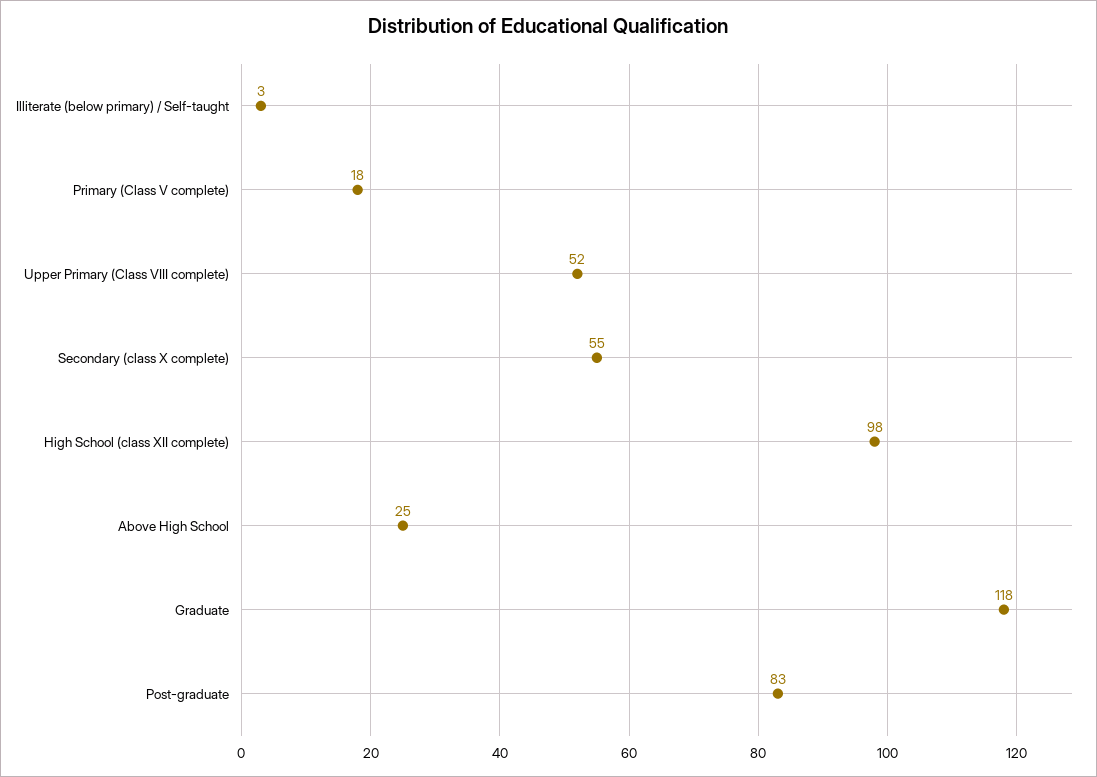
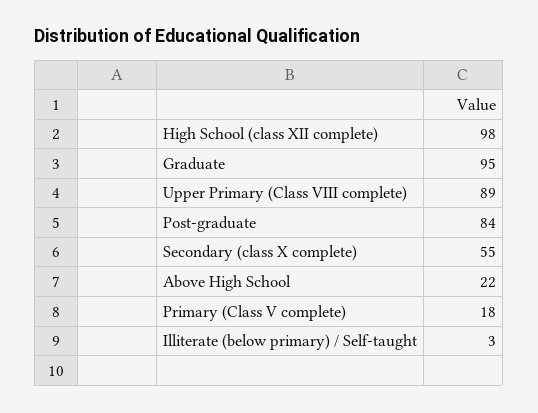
  {
    "Illiterate (below primary) / Self-taught": 3,
    "Primary (Class V complete)": 18,
-   "Upper Primary (Class VIII complete)": 52,
+   "Upper Primary (Class VIII complete)": 89,
    "Secondary (class X complete)": 55,
    "High School (class XII complete)": 98,
-   "Above High School": 25,
+   "Above High School": 22,
-   "Graduate": 118,
+   "Graduate": 95,
-   "Post-graduate": 83
+   "Post-graduate": 84
  }

